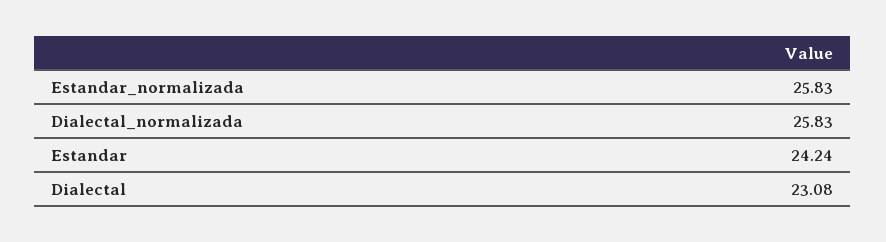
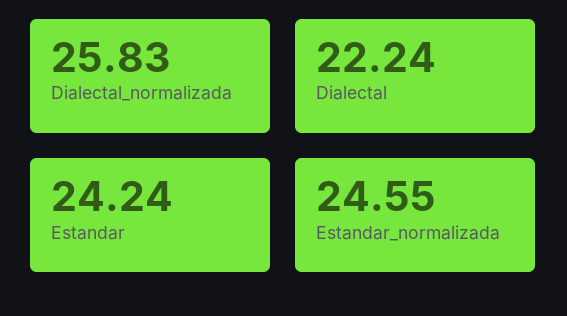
  {
-   "Estandar_normalizada": 25.83,
+   "Estandar_normalizada": 24.55,
    "Dialectal_normalizada": 25.83,
    "Estandar": 24.24,
-   "Dialectal": 23.08
+   "Dialectal": 22.24
  }

